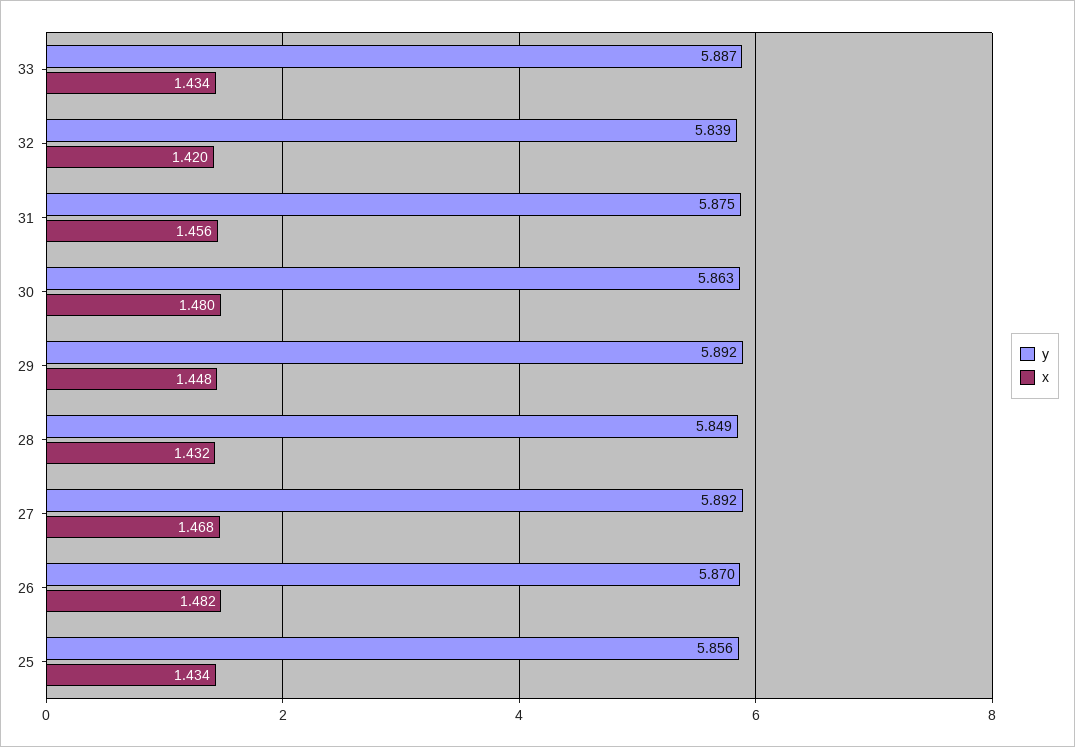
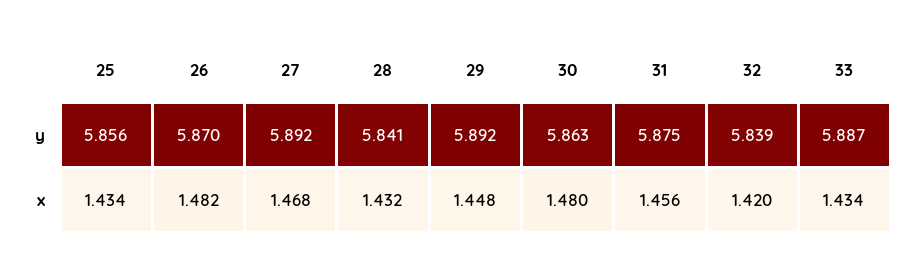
  {
    "y": {
      "33": 5.887,
      "32": 5.839,
      "31": 5.875,
      "30": 5.863,
      "29": 5.892,
-     "28": 5.849,
+     "28": 5.841,
      "27": 5.892,
      "26": 5.87,
      "25": 5.856
    },
    "x": {
      "33": 1.434,
      "32": 1.42,
      "31": 1.456,
      "30": 1.48,
      "29": 1.448,
      "28": 1.432,
      "27": 1.468,
      "26": 1.482,
      "25": 1.434
    }
  }

